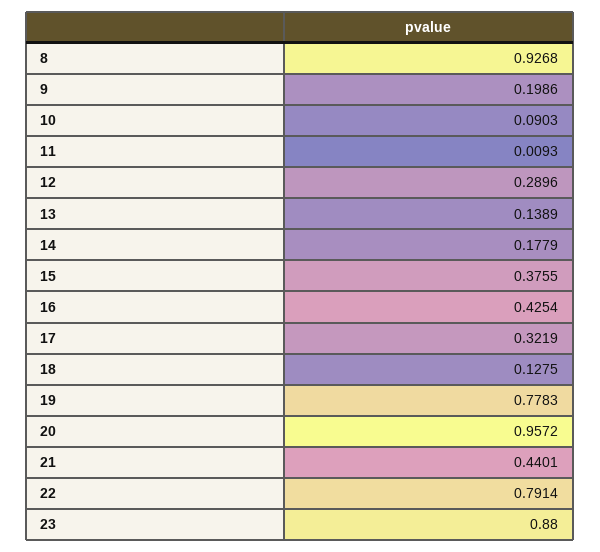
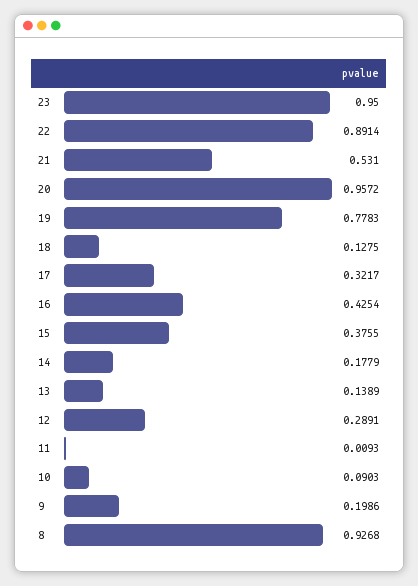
  {
    "8": 0.9268,
    "9": 0.1986,
    "10": 0.0903,
    "11": 0.0093,
-   "12": 0.2896,
+   "12": 0.2891,
    "13": 0.1389,
    "14": 0.1779,
    "15": 0.3755,
    "16": 0.4254,
-   "17": 0.3219,
+   "17": 0.3217,
    "18": 0.1275,
    "19": 0.7783,
    "20": 0.9572,
-   "21": 0.4401,
+   "21": 0.531,
-   "22": 0.7914,
+   "22": 0.8914,
-   "23": 0.88
+   "23": 0.95
  }

